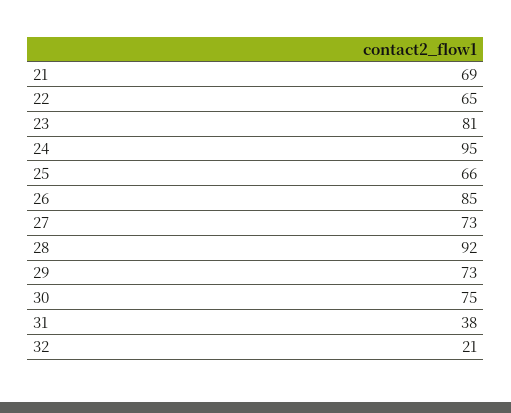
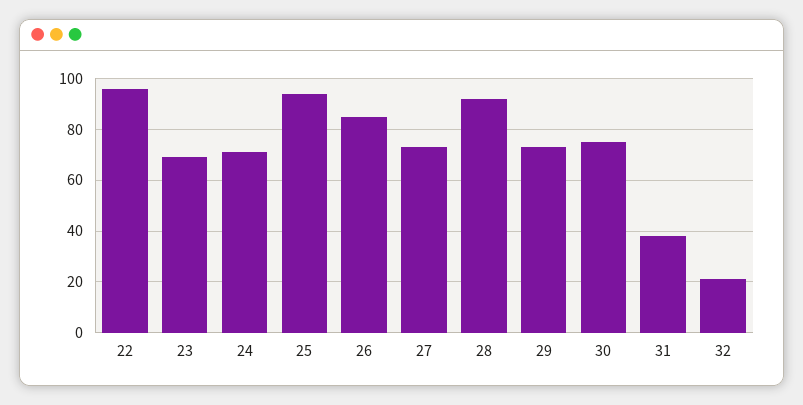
  {
-   "21": 69,
-   "22": 65,
+   "22": 95,
-   "23": 81,
+   "23": 70,
-   "24": 95,
+   "24": 70,
-   "25": 66,
+   "25": 95,
    "26": 85,
    "27": 73,
    "28": 92,
    "29": 73,
    "30": 75,
    "31": 38,
    "32": 21
  }

